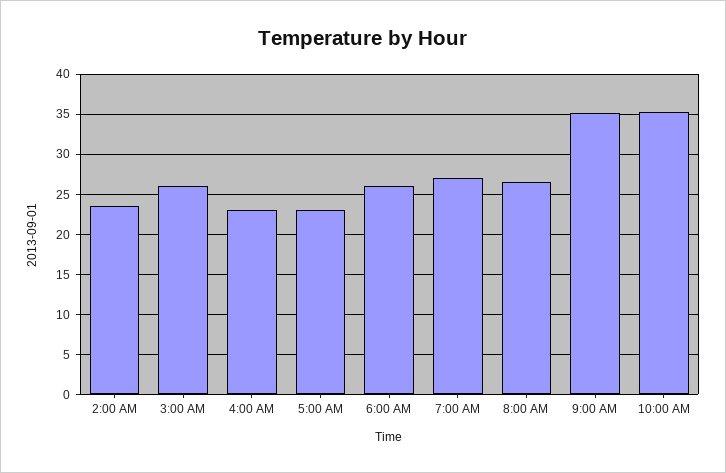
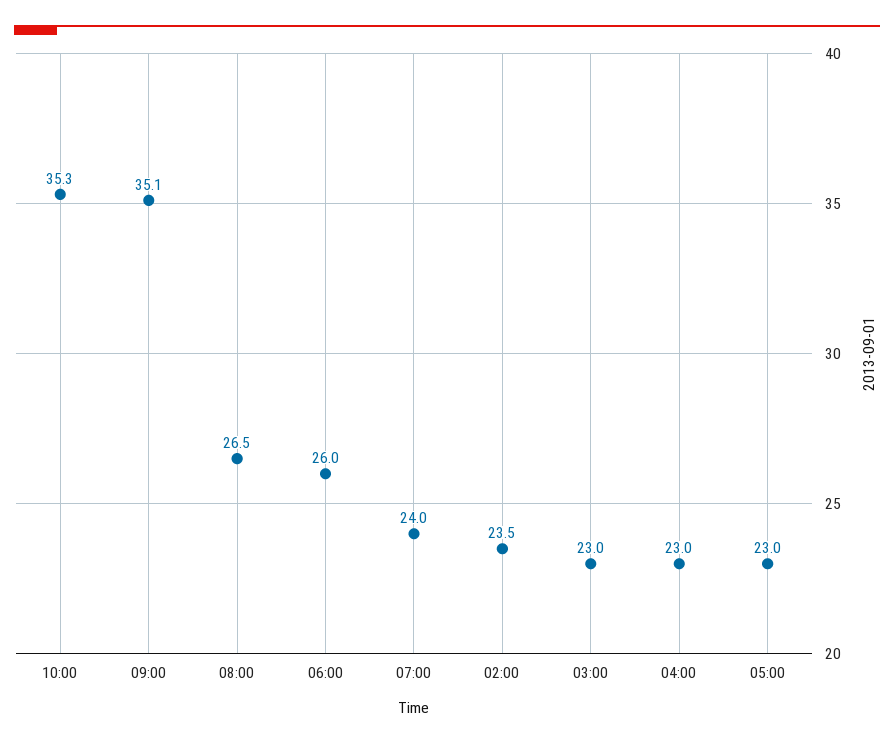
  {
    "2:00 AM": 23.5,
-   "3:00 AM": 26,
+   "3:00 AM": 23,
    "4:00 AM": 23,
    "5:00 AM": 23,
    "6:00 AM": 26,
-   "7:00 AM": 27,
+   "7:00 AM": 24,
    "8:00 AM": 26.5,
    "9:00 AM": 35.1,
    "10:00 AM": 35.3
  }

